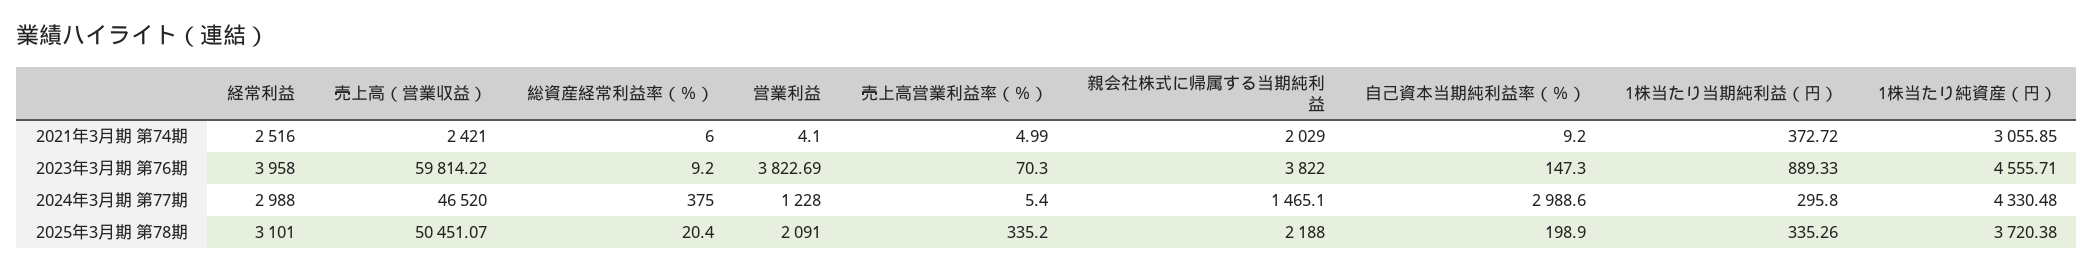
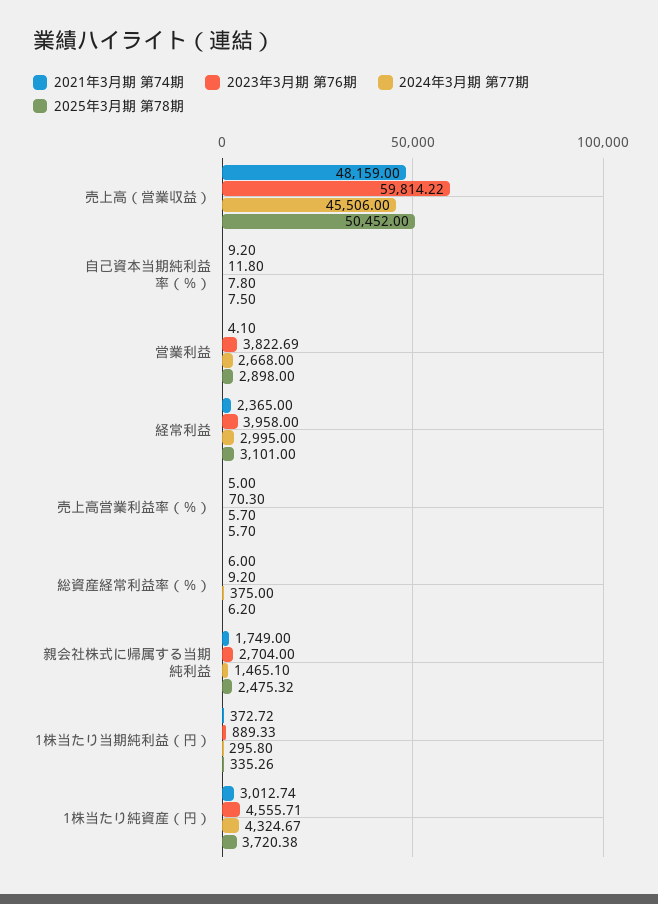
  {
    "2021年3月期 第74期": {
-     "経常利益": 2516,
+     "経常利益": 2365,
-     "売上高（営業収益）": 2421,
+     "売上高（営業収益）": 48159,
      "総資産経常利益率（％）": 6,
      "営業利益": 4.1,
-     "売上高営業利益率（％）": 4.99,
+     "売上高営業利益率（％）": 5,
-     "親会社株式に帰属する当期純利益": 2029,
+     "親会社株式に帰属する当期純利益": 1749,
      "自己資本当期純利益率（％）": 9.2,
      "1株当たり当期純利益（円）": 372.72,
-     "1株当たり純資産（円）": 3055.85
+     "1株当たり純資産（円）": 3012.74
    },
    "2023年3月期 第76期": {
      "経常利益": 3958,
      "売上高（営業収益）": 59814.22,
      "総資産経常利益率（％）": 9.2,
      "営業利益": 3822.69,
      "売上高営業利益率（％）": 70.3,
-     "親会社株式に帰属する当期純利益": 3822,
+     "親会社株式に帰属する当期純利益": 2704,
-     "自己資本当期純利益率（％）": 147.3,
+     "自己資本当期純利益率（％）": 11.8,
      "1株当たり当期純利益（円）": 889.33,
      "1株当たり純資産（円）": 4555.71
    },
    "2024年3月期 第77期": {
-     "経常利益": 2988,
+     "経常利益": 2995,
-     "売上高（営業収益）": 46520,
+     "売上高（営業収益）": 45506,
      "総資産経常利益率（％）": 375,
-     "営業利益": 1228,
+     "営業利益": 2668,
-     "売上高営業利益率（％）": 5.4,
+     "売上高営業利益率（％）": 5.7,
      "親会社株式に帰属する当期純利益": 1465.1,
-     "自己資本当期純利益率（％）": 2988.6,
+     "自己資本当期純利益率（％）": 7.8,
      "1株当たり当期純利益（円）": 295.8,
-     "1株当たり純資産（円）": 4330.48
+     "1株当たり純資産（円）": 4324.67
    },
    "2025年3月期 第78期": {
      "経常利益": 3101,
-     "売上高（営業収益）": 50451.07,
+     "売上高（営業収益）": 50452,
-     "総資産経常利益率（％）": 20.4,
+     "総資産経常利益率（％）": 6.2,
-     "営業利益": 2091,
+     "営業利益": 2898,
-     "売上高営業利益率（％）": 335.2,
+     "売上高営業利益率（％）": 5.7,
-     "親会社株式に帰属する当期純利益": 2188,
+     "親会社株式に帰属する当期純利益": 2475.32,
-     "自己資本当期純利益率（％）": 198.9,
+     "自己資本当期純利益率（％）": 7.5,
      "1株当たり当期純利益（円）": 335.26,
      "1株当たり純資産（円）": 3720.38
    }
  }

